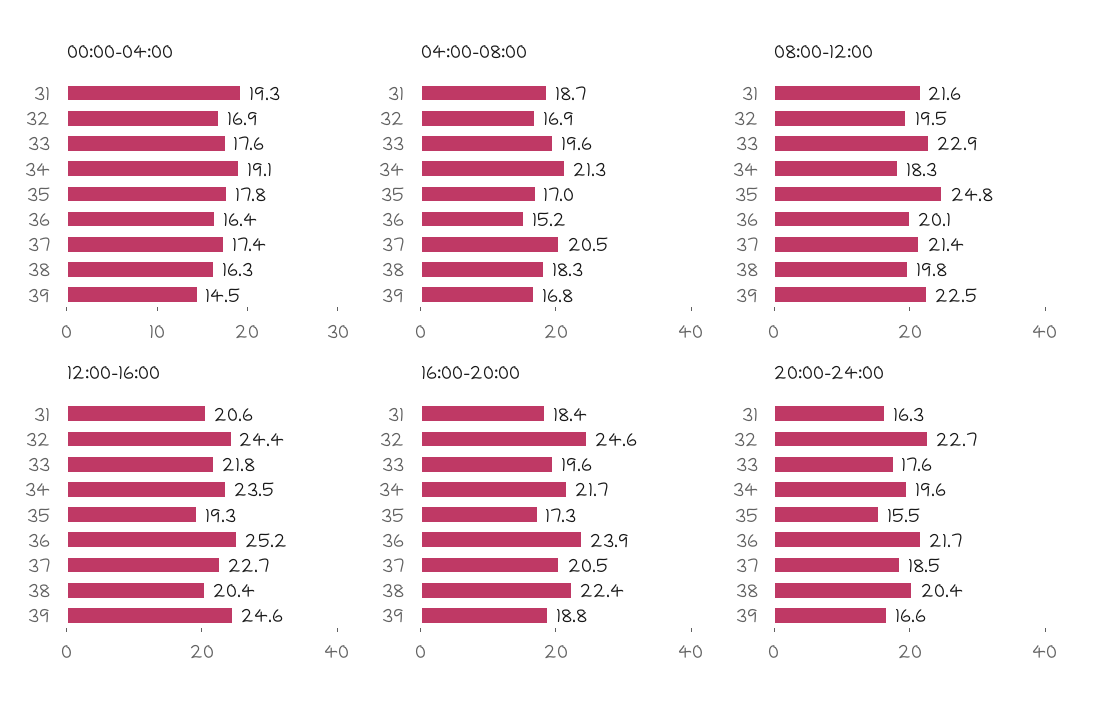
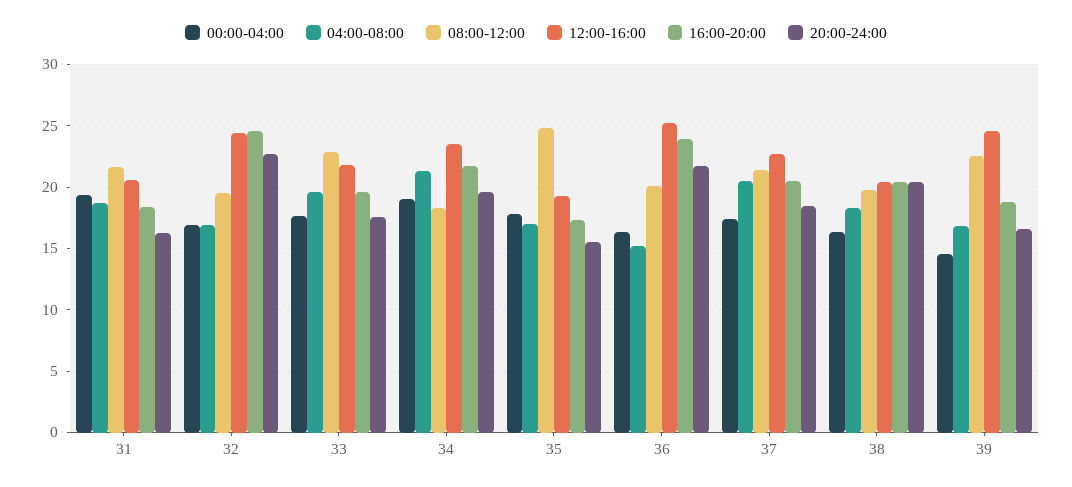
  {
    "00:00-04:00": {
      "31": 19.3,
      "32": 16.9,
      "33": 17.6,
      "34": 19.1,
      "35": 17.8,
      "36": 16.4,
      "37": 17.4,
      "38": 16.3,
      "39": 14.5
    },
    "04:00-08:00": {
      "31": 18.7,
      "32": 16.9,
      "33": 19.6,
      "34": 21.3,
      "35": 17,
      "36": 15.2,
      "37": 20.5,
      "38": 18.3,
      "39": 16.8
    },
    "08:00-12:00": {
      "31": 21.6,
      "32": 19.5,
      "33": 22.9,
      "34": 18.3,
      "35": 24.8,
      "36": 20.1,
      "37": 21.4,
      "38": 19.8,
      "39": 22.5
    },
    "12:00-16:00": {
      "31": 20.6,
      "32": 24.4,
      "33": 21.8,
      "34": 23.5,
      "35": 19.3,
      "36": 25.2,
      "37": 22.7,
      "38": 20.4,
      "39": 24.6
    },
    "16:00-20:00": {
      "31": 18.4,
      "32": 24.6,
      "33": 19.6,
      "34": 21.7,
      "35": 17.3,
      "36": 23.9,
      "37": 20.5,
-     "38": 22.4,
+     "38": 20.5,
      "39": 18.8
    },
    "20:00-24:00": {
      "31": 16.3,
      "32": 22.7,
      "33": 17.6,
      "34": 19.6,
      "35": 15.5,
      "36": 21.7,
      "37": 18.5,
      "38": 20.4,
      "39": 16.6
    }
  }

